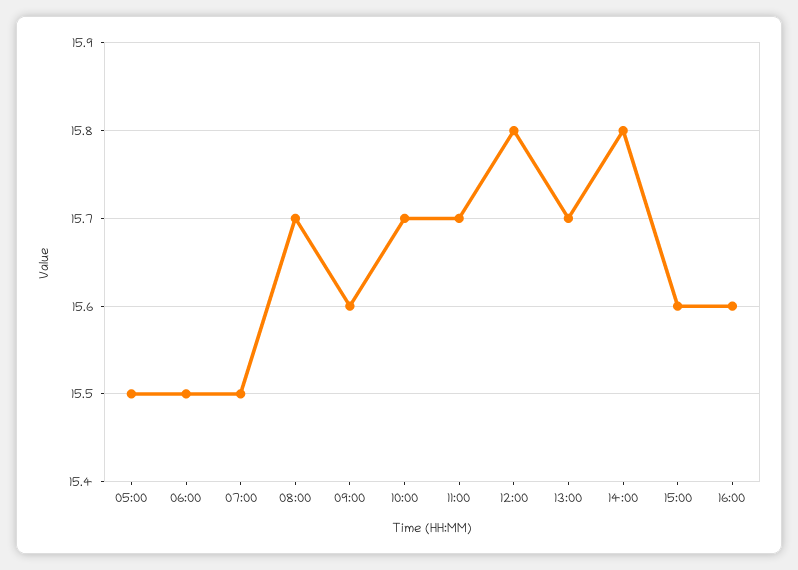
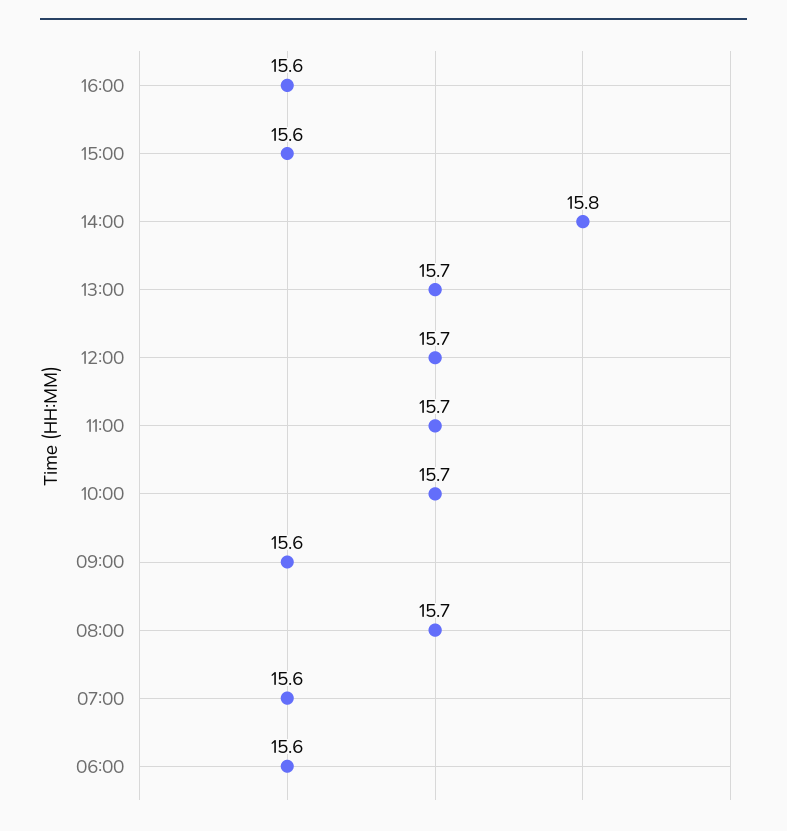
  {
-   "05:00": 15.5,
-   "06:00": 15.5,
+   "06:00": 15.6,
-   "07:00": 15.5,
+   "07:00": 15.6,
    "08:00": 15.7,
    "09:00": 15.6,
    "10:00": 15.7,
    "11:00": 15.7,
-   "12:00": 15.8,
+   "12:00": 15.7,
    "13:00": 15.7,
    "14:00": 15.8,
    "15:00": 15.6,
    "16:00": 15.6
  }

